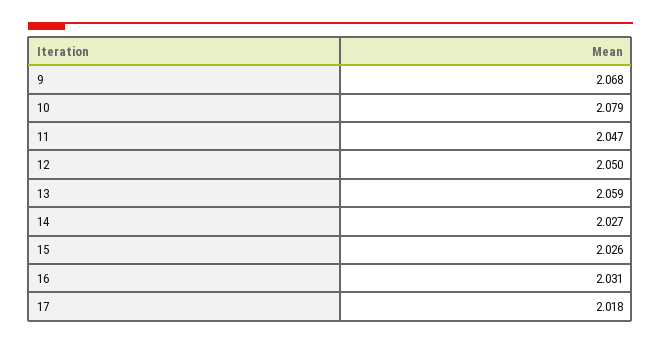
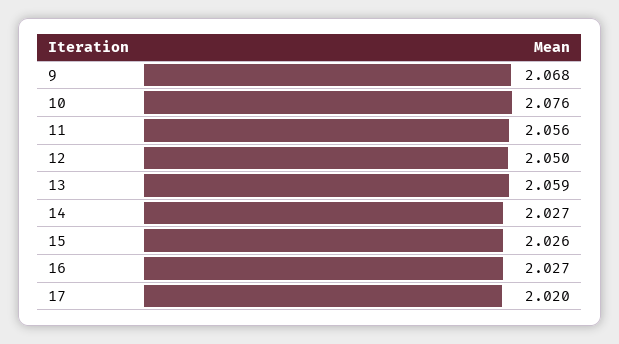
  {
    "9": 2.068,
-   "10": 2.079,
+   "10": 2.076,
-   "11": 2.047,
+   "11": 2.056,
    "12": 2.05,
    "13": 2.059,
    "14": 2.027,
    "15": 2.026,
-   "16": 2.031,
+   "16": 2.027,
-   "17": 2.018
+   "17": 2.02
  }

